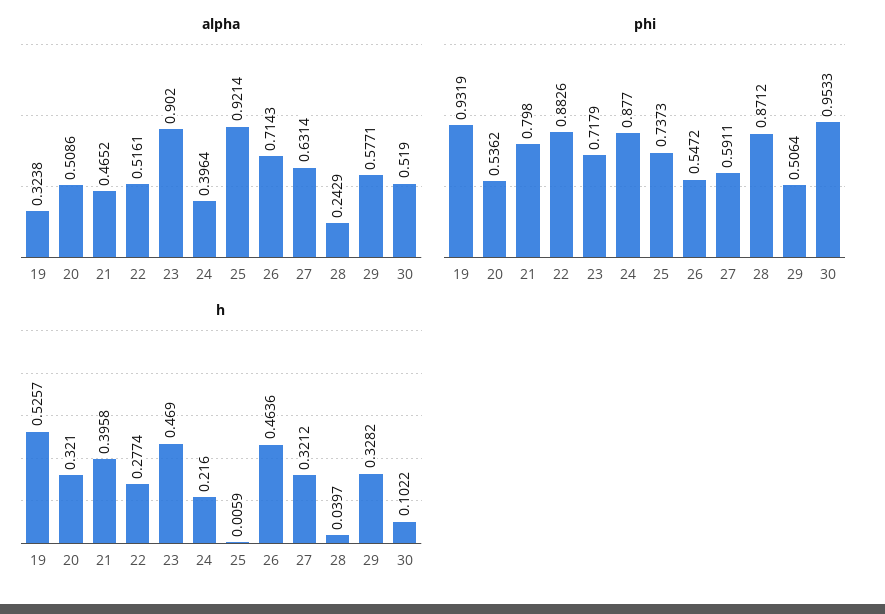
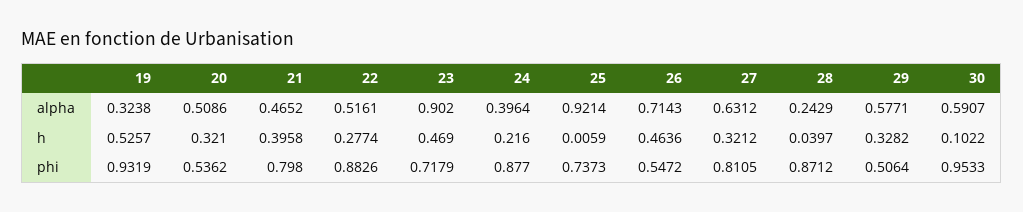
  {
    "alpha": {
      "19": 0.3238,
      "20": 0.5086,
      "21": 0.4652,
      "22": 0.5161,
      "23": 0.902,
      "24": 0.3964,
      "25": 0.9214,
      "26": 0.7143,
-     "27": 0.6314,
+     "27": 0.6312,
      "28": 0.2429,
      "29": 0.5771,
-     "30": 0.519
+     "30": 0.5907
    },
    "phi": {
      "19": 0.9319,
      "20": 0.5362,
      "21": 0.798,
      "22": 0.8826,
      "23": 0.7179,
      "24": 0.877,
      "25": 0.7373,
      "26": 0.5472,
-     "27": 0.5911,
+     "27": 0.8105,
      "28": 0.8712,
      "29": 0.5064,
      "30": 0.9533
    },
    "h": {
      "19": 0.5257,
      "20": 0.321,
      "21": 0.3958,
      "22": 0.2774,
      "23": 0.469,
      "24": 0.216,
      "25": 0.0059,
      "26": 0.4636,
      "27": 0.3212,
      "28": 0.0397,
      "29": 0.3282,
      "30": 0.1022
    }
  }

